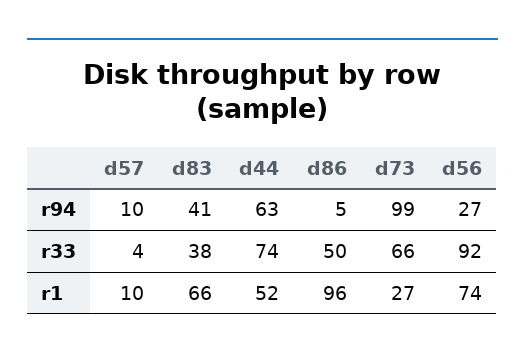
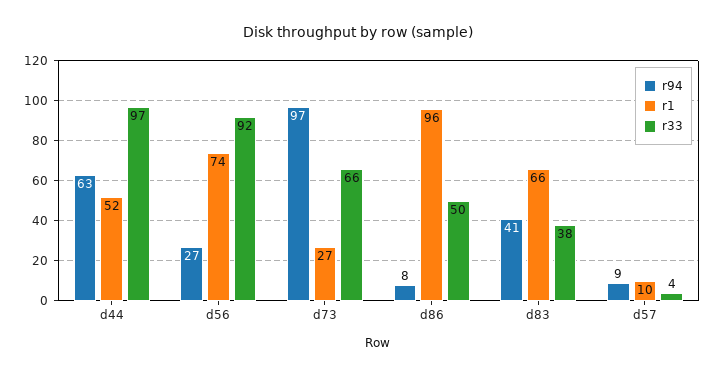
  {
    "r94": {
-     "d57": 10,
+     "d57": 9,
      "d83": 41,
      "d44": 63,
-     "d86": 5,
+     "d86": 8,
-     "d73": 99,
+     "d73": 97,
      "d56": 27
    },
    "r33": {
      "d57": 4,
      "d83": 38,
-     "d44": 74,
+     "d44": 97,
      "d86": 50,
      "d73": 66,
      "d56": 92
    },
    "r1": {
      "d57": 10,
      "d83": 66,
      "d44": 52,
      "d86": 96,
      "d73": 27,
      "d56": 74
    }
  }

